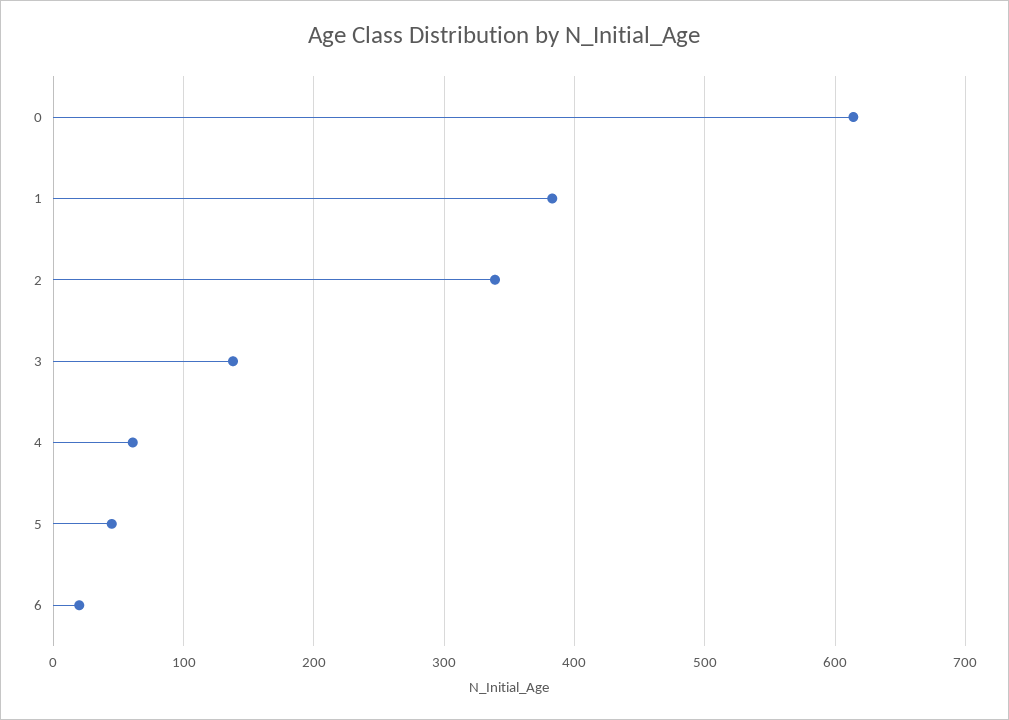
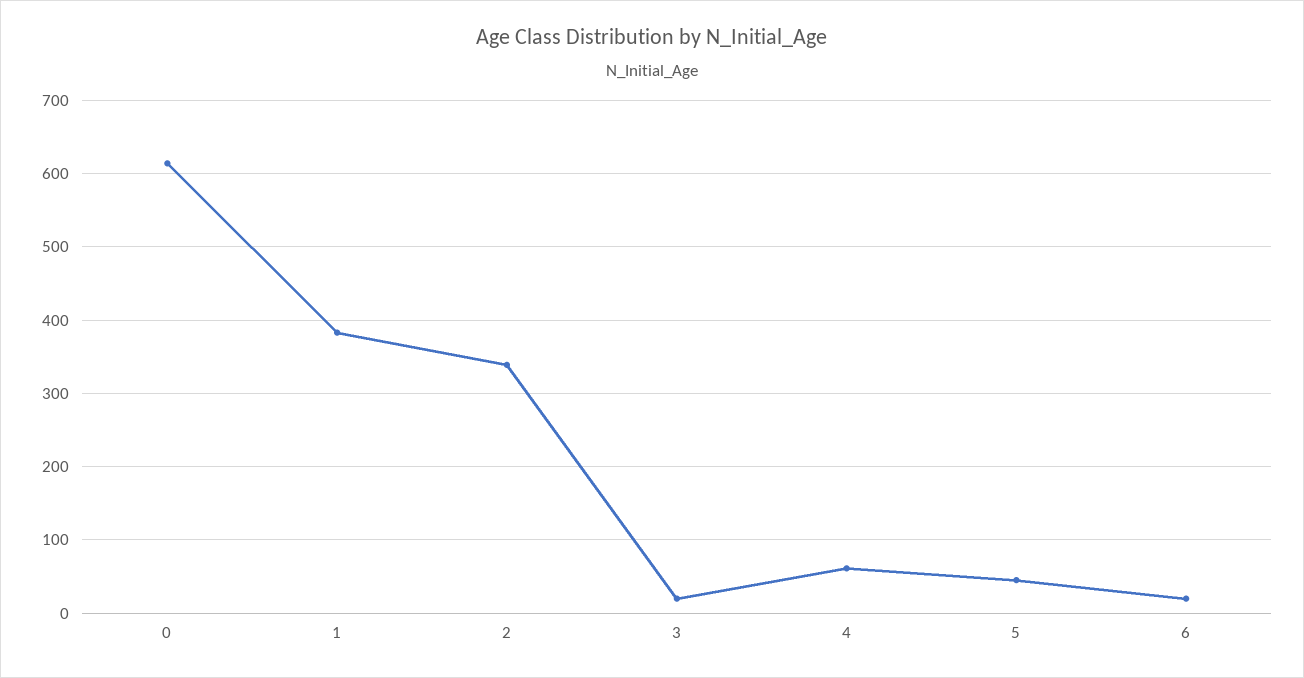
  {
    "0": 610,
    "1": 380,
    "2": 340,
-   "3": 140,
+   "3": 20,
    "4": 60,
    "5": 50,
    "6": 20
  }

